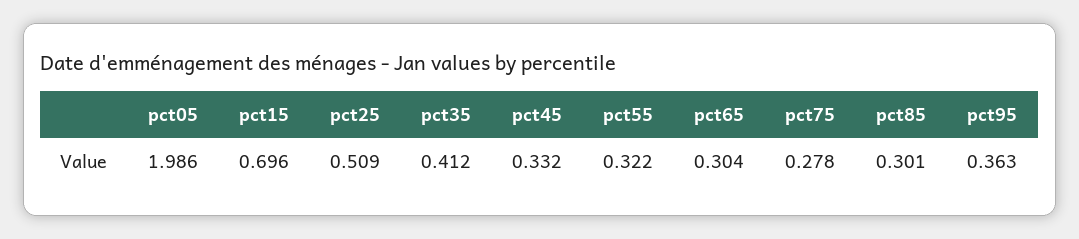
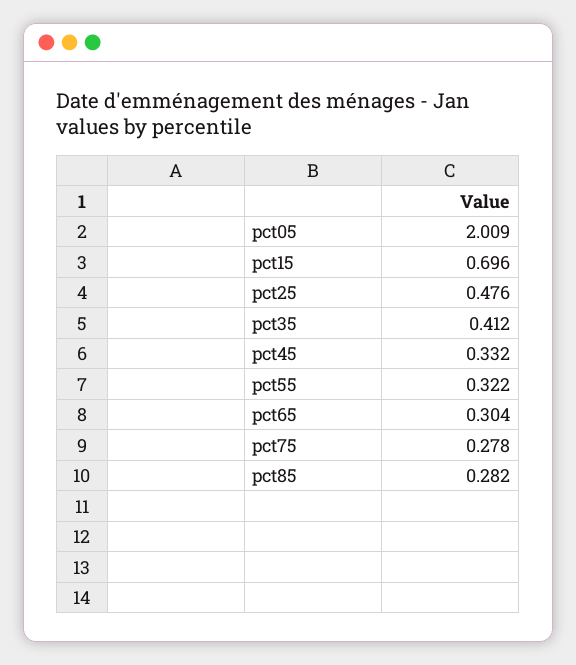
  {
-   "pct05": 1.986,
+   "pct05": 2.009,
    "pct15": 0.696,
-   "pct25": 0.509,
+   "pct25": 0.476,
    "pct35": 0.412,
    "pct45": 0.332,
    "pct55": 0.322,
    "pct65": 0.304,
    "pct75": 0.278,
-   "pct85": 0.301,
+   "pct85": 0.282
-   "pct95": 0.363
  }

